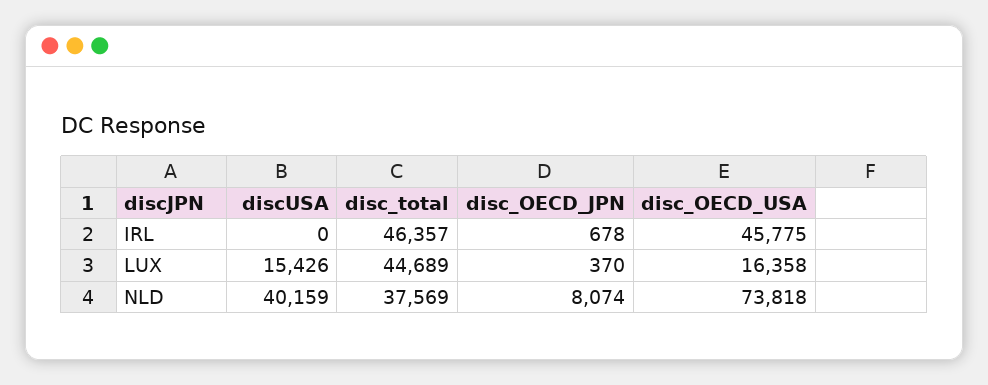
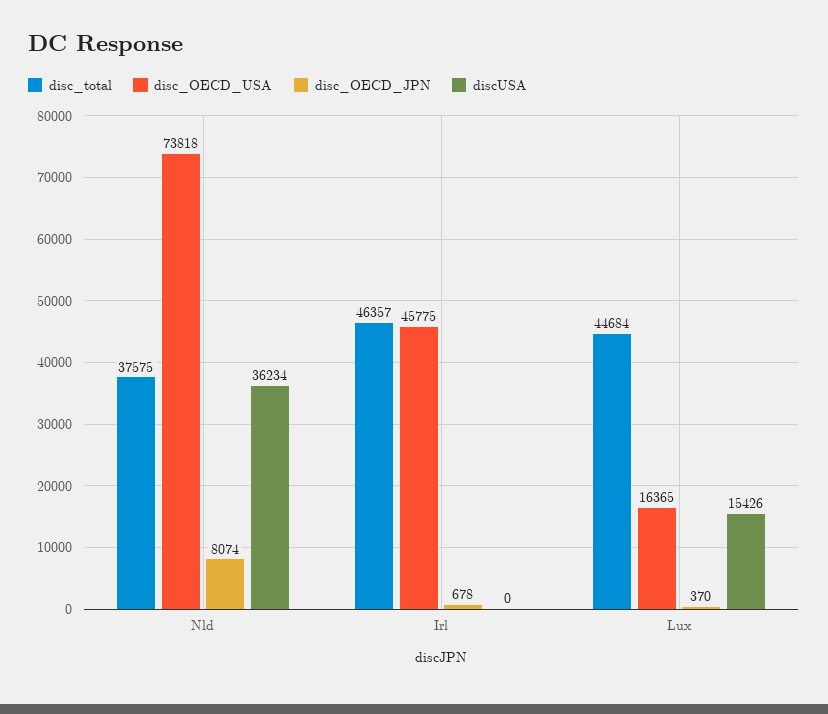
  {
    "discUSA": {
      "IRL": 0,
      "LUX": 15426,
-     "NLD": 40159
+     "NLD": 36234
    },
    "disc_total": {
      "IRL": 46357,
-     "LUX": 44689,
+     "LUX": 44684,
-     "NLD": 37569
+     "NLD": 37575
    },
    "disc_OECD_JPN": {
      "IRL": 678,
      "LUX": 370,
      "NLD": 8074
    },
    "disc_OECD_USA": {
      "IRL": 45775,
-     "LUX": 16358,
+     "LUX": 16365,
      "NLD": 73818
    }
  }

